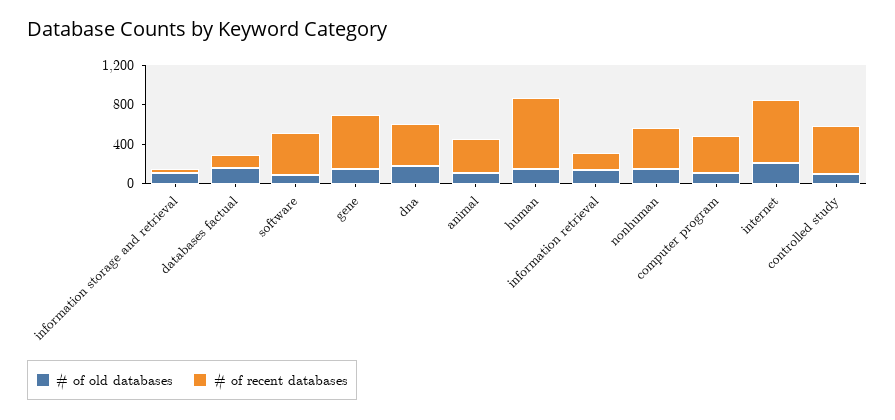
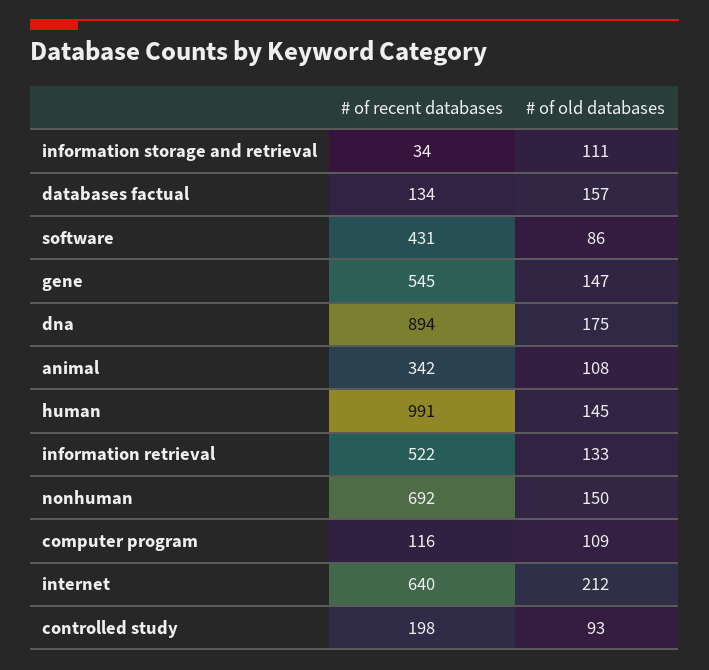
  {
    "# of old databases": {
      "information storage and retrieval": 111,
      "databases factual": 157,
      "software": 86,
      "gene": 147,
      "dna": 175,
      "animal": 108,
      "human": 145,
      "information retrieval": 133,
      "nonhuman": 150,
      "computer program": 109,
      "internet": 212,
      "controlled study": 93
    },
    "# of recent databases": {
      "information storage and retrieval": 34,
      "databases factual": 134,
      "software": 431,
      "gene": 545,
-     "dna": 400,
+     "dna": 894,
      "animal": 342,
-     "human": 700,
+     "human": 991,
-     "information retrieval": 200,
+     "information retrieval": 522,
-     "nonhuman": 400,
+     "nonhuman": 692,
-     "computer program": 400,
+     "computer program": 116,
      "internet": 640,
-     "controlled study": 500
+     "controlled study": 198
    }
  }

